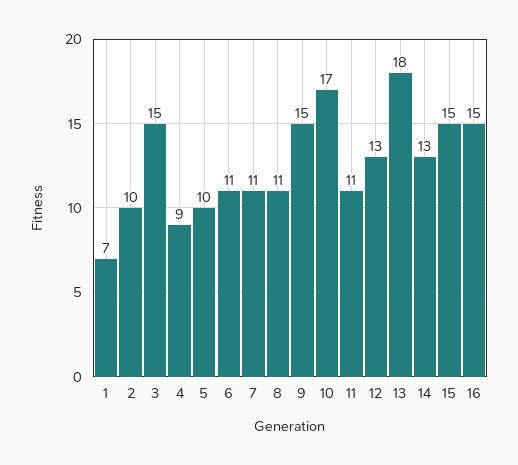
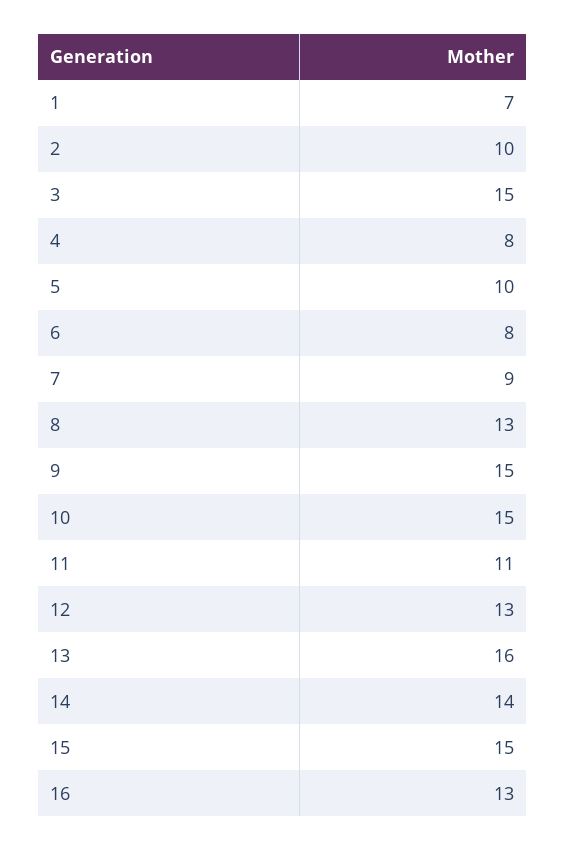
  {
    "1": 7,
    "2": 10,
    "3": 15,
-   "4": 9,
+   "4": 8,
    "5": 10,
-   "6": 11,
+   "6": 8,
-   "7": 11,
+   "7": 9,
-   "8": 11,
+   "8": 13,
    "9": 15,
-   "10": 17,
+   "10": 15,
    "11": 11,
    "12": 13,
-   "13": 18,
+   "13": 16,
-   "14": 13,
+   "14": 14,
    "15": 15,
-   "16": 15
+   "16": 13
  }

